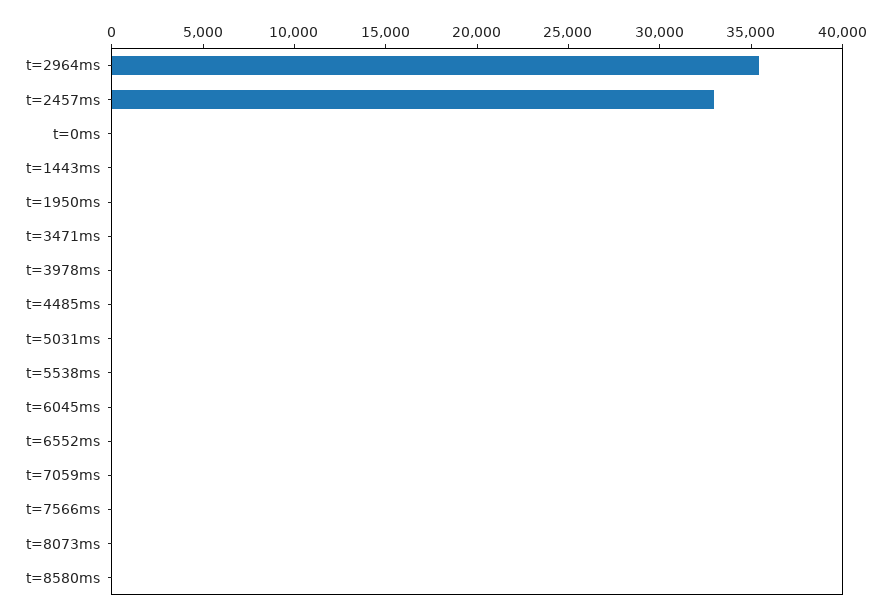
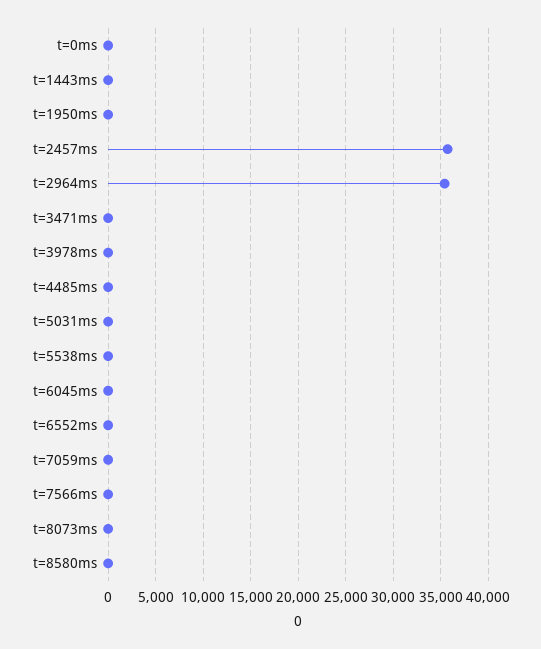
  {
    "t=2964ms": 35000,
-   "t=2457ms": 33000,
+   "t=2457ms": 36000,
    "t=0ms": 0,
    "t=1443ms": 0,
    "t=1950ms": 0,
    "t=3471ms": 0,
    "t=3978ms": 0,
    "t=4485ms": 0,
    "t=5031ms": 0,
    "t=5538ms": 0,
    "t=6045ms": 0,
    "t=6552ms": 0,
    "t=7059ms": 0,
    "t=7566ms": 0,
    "t=8073ms": 0,
    "t=8580ms": 0
  }

